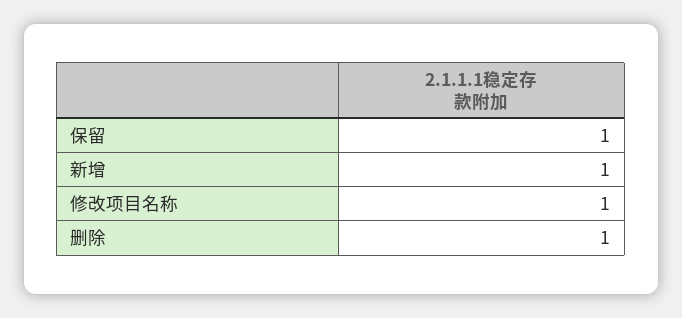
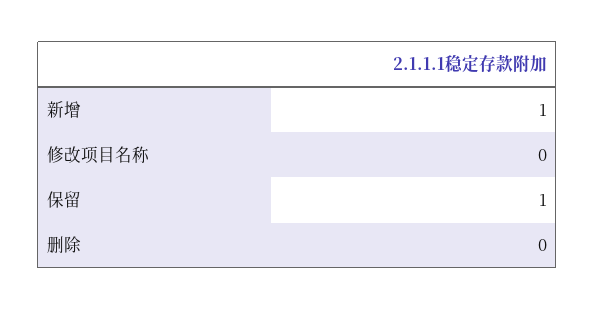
  {
    "保留": 1,
    "新增": 1,
-   "修改项目名称": 1,
+   "修改项目名称": 0,
-   "删除": 1
+   "删除": 0
  }

